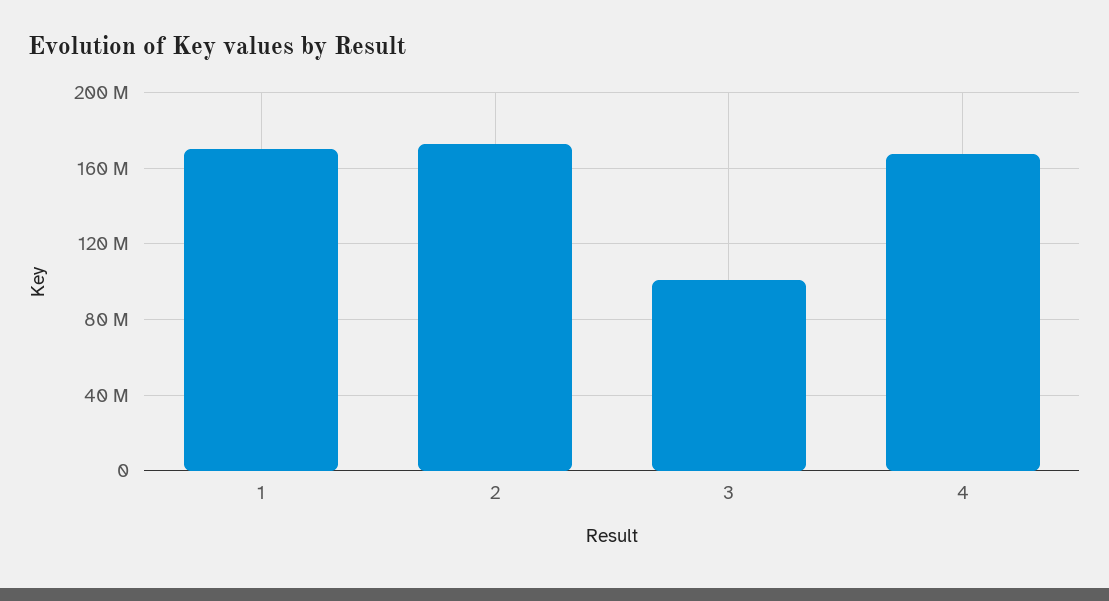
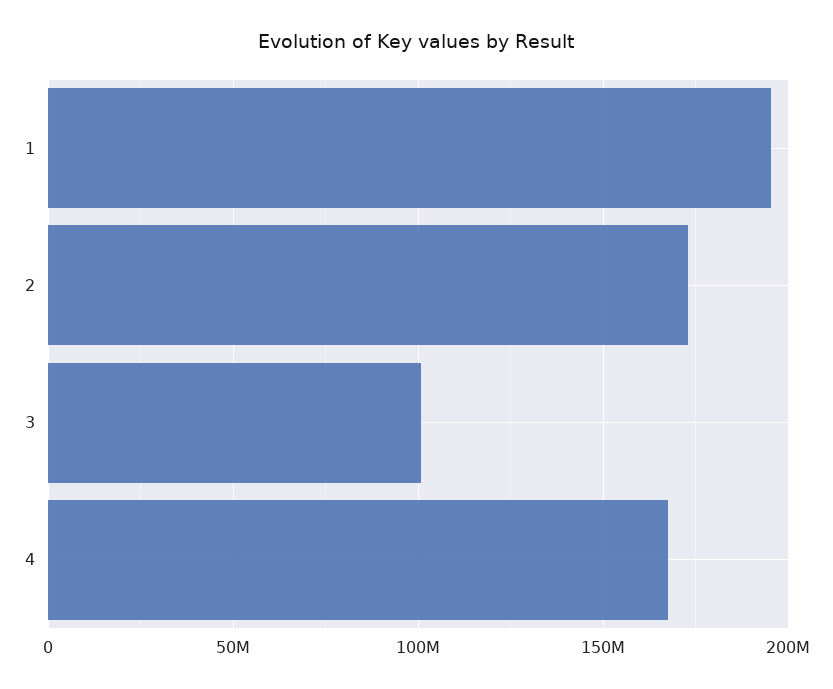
  {
-   "1": 170000000,
+   "1": 195000000,
    "2": 175000000,
    "3": 100000000,
    "4": 165000000
  }

